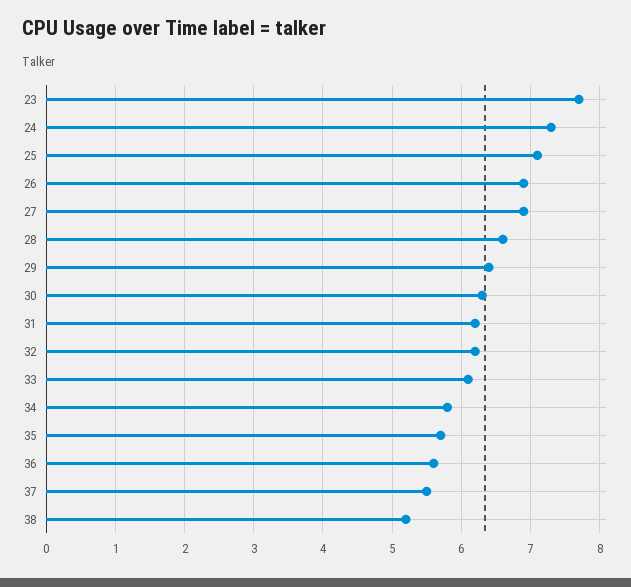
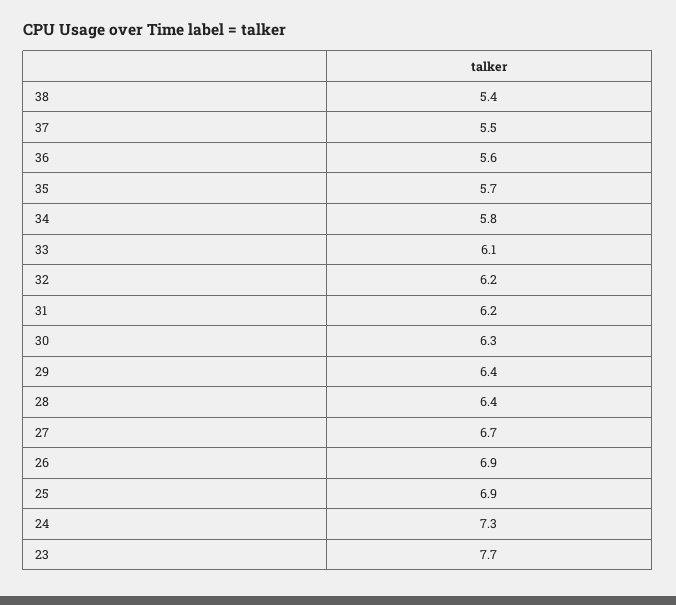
  {
    "23": 7.7,
    "24": 7.3,
-   "25": 7.1,
+   "25": 6.9,
    "26": 6.9,
-   "27": 6.9,
+   "27": 6.7,
-   "28": 6.6,
+   "28": 6.4,
    "29": 6.4,
    "30": 6.3,
    "31": 6.2,
    "32": 6.2,
    "33": 6.1,
    "34": 5.8,
    "35": 5.7,
    "36": 5.6,
    "37": 5.5,
-   "38": 5.2
+   "38": 5.4
  }

